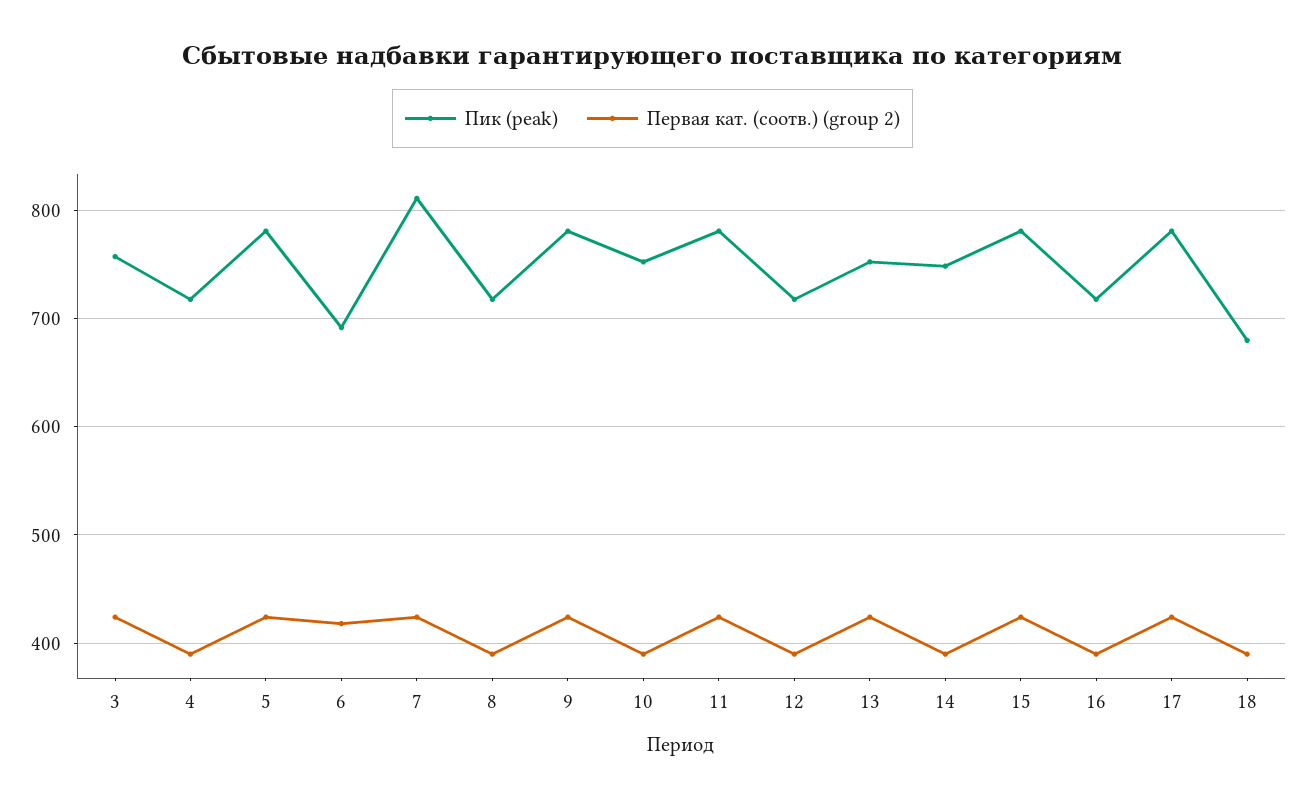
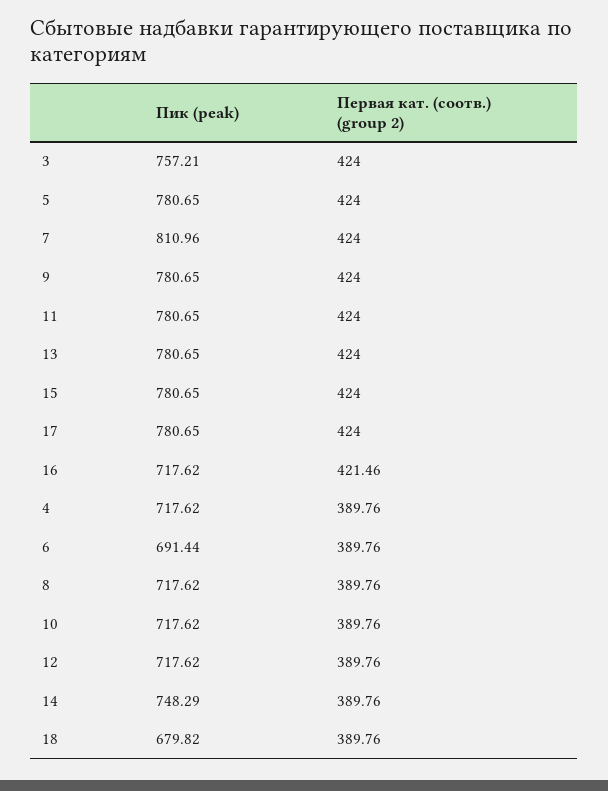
  {
    "Пик (peak)": {
      "3": 757.21,
      "4": 717.62,
      "5": 780.65,
      "6": 691.44,
      "7": 810.96,
      "8": 717.62,
      "9": 780.65,
-     "10": 750,
+     "10": 717.62,
      "11": 780.65,
      "12": 717.62,
-     "13": 750,
+     "13": 780.65,
      "14": 748.29,
      "15": 780.65,
      "16": 717.62,
      "17": 780.65,
      "18": 679.82
    },
    "Первая кат. (соотв.) (group 2)": {
      "3": 424,
      "4": 389.76,
      "5": 424,
-     "6": 420,
+     "6": 389.76,
      "7": 424,
      "8": 389.76,
      "9": 424,
      "10": 389.76,
      "11": 424,
      "12": 389.76,
      "13": 424,
      "14": 389.76,
      "15": 424,
-     "16": 390,
+     "16": 421.46,
      "17": 424,
      "18": 389.76
    }
  }

